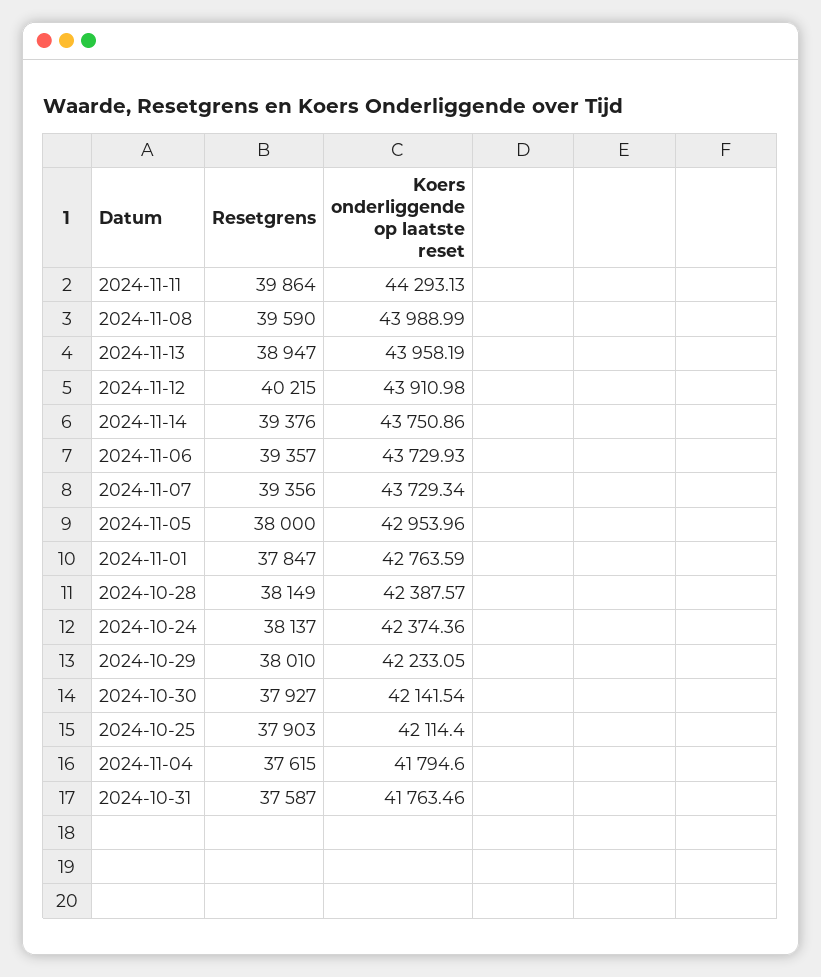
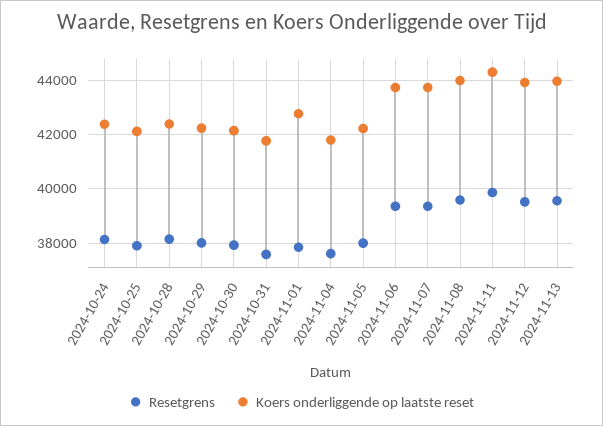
  {
    "Resetgrens": {
      "2024-11-11": 39864,
      "2024-11-08": 39590,
-     "2024-11-13": 38947,
+     "2024-11-13": 39500,
-     "2024-11-12": 40215,
+     "2024-11-12": 39500,
-     "2024-11-14": 39376,
      "2024-11-06": 39357,
      "2024-11-07": 39356,
      "2024-11-05": 38000,
      "2024-11-01": 37847,
      "2024-10-28": 38149,
      "2024-10-24": 38137,
      "2024-10-29": 38010,
      "2024-10-30": 37927,
      "2024-10-25": 37903,
      "2024-11-04": 37615,
      "2024-10-31": 37587
    },
    "Koers onderliggende op laatste reset": {
      "2024-11-11": 44293.13,
      "2024-11-08": 43988.99,
      "2024-11-13": 43958.19,
      "2024-11-12": 43910.98,
-     "2024-11-14": 43750.86,
      "2024-11-06": 43729.93,
      "2024-11-07": 43729.34,
-     "2024-11-05": 42953.96,
+     "2024-11-05": 42250,
      "2024-11-01": 42763.59,
      "2024-10-28": 42387.57,
      "2024-10-24": 42374.36,
      "2024-10-29": 42233.05,
      "2024-10-30": 42141.54,
      "2024-10-25": 42114.4,
      "2024-11-04": 41794.6,
      "2024-10-31": 41763.46
    }
  }

